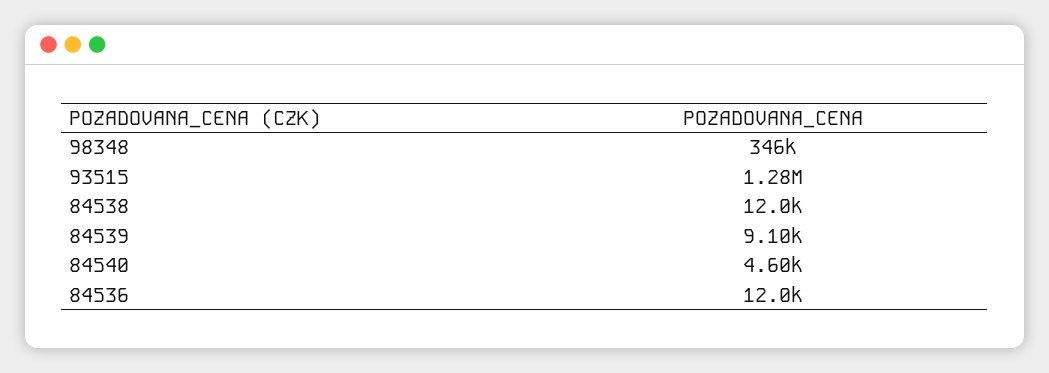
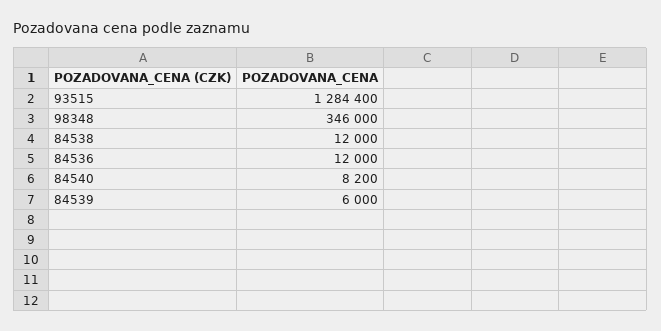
  {
    "98348": 346000,
    "93515": 1284400,
    "84538": 12000,
-   "84539": 9100,
+   "84539": 6000,
-   "84540": 4600,
+   "84540": 8200,
    "84536": 12000
  }

